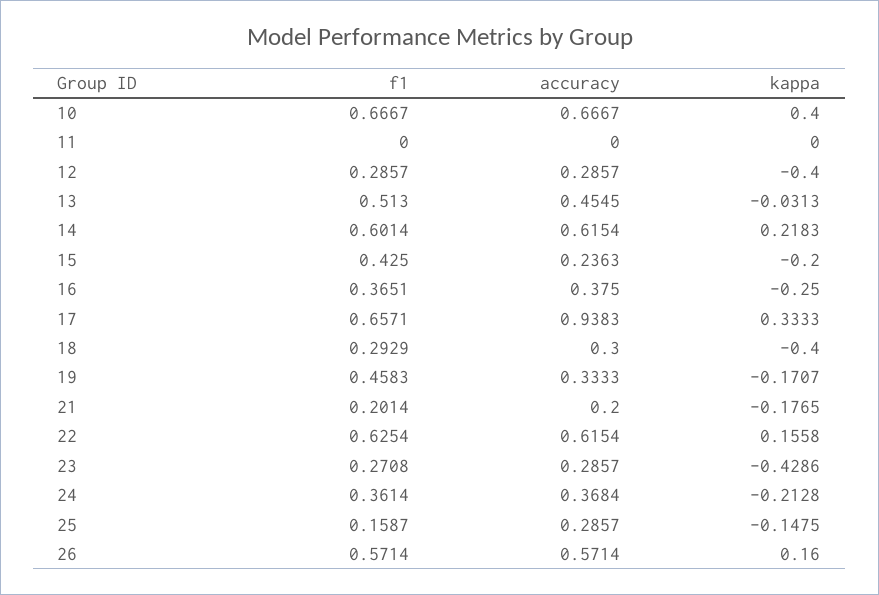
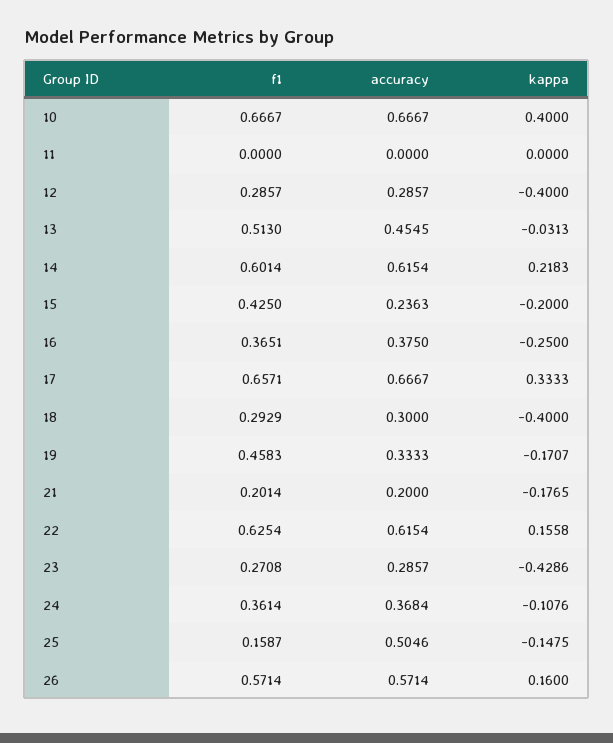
  {
    "f1": {
      "10": 0.6667,
      "11": 0,
      "12": 0.2857,
      "13": 0.513,
      "14": 0.6014,
      "15": 0.425,
      "16": 0.3651,
      "17": 0.6571,
      "18": 0.2929,
      "19": 0.4583,
      "21": 0.2014,
      "22": 0.6254,
      "23": 0.2708,
      "24": 0.3614,
      "25": 0.1587,
      "26": 0.5714
    },
    "accuracy": {
      "10": 0.6667,
      "11": 0,
      "12": 0.2857,
      "13": 0.4545,
      "14": 0.6154,
      "15": 0.2363,
      "16": 0.375,
-     "17": 0.9383,
+     "17": 0.6667,
      "18": 0.3,
      "19": 0.3333,
      "21": 0.2,
      "22": 0.6154,
      "23": 0.2857,
      "24": 0.3684,
-     "25": 0.2857,
+     "25": 0.5046,
      "26": 0.5714
    },
    "kappa": {
      "10": 0.4,
      "11": 0,
      "12": -0.4,
      "13": -0.0313,
      "14": 0.2183,
      "15": -0.2,
      "16": -0.25,
      "17": 0.3333,
      "18": -0.4,
      "19": -0.1707,
      "21": -0.1765,
      "22": 0.1558,
      "23": -0.4286,
-     "24": -0.2128,
+     "24": -0.1076,
      "25": -0.1475,
      "26": 0.16
    }
  }

